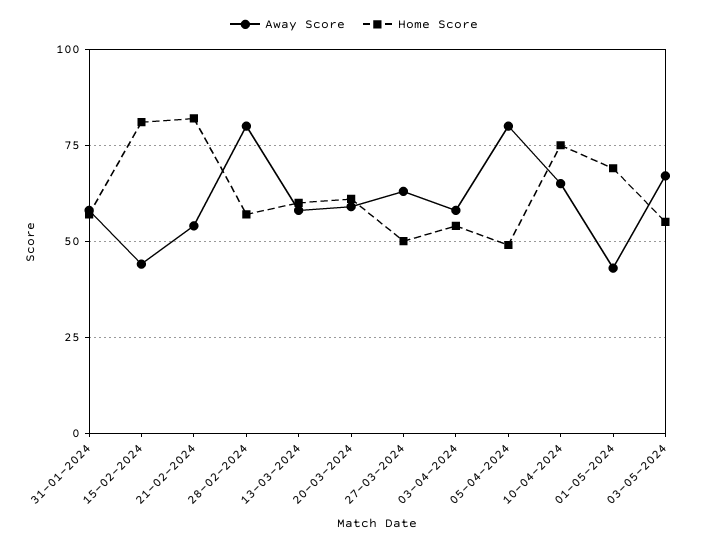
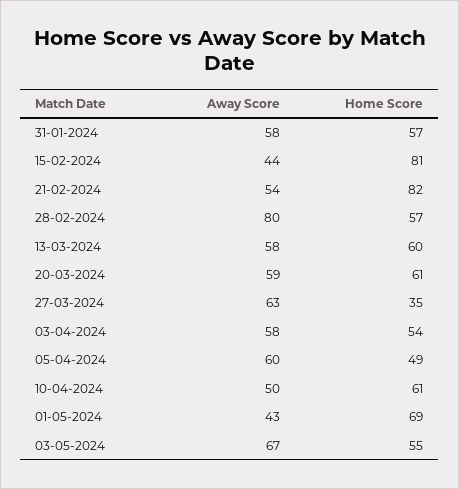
  {
    "Away Score": {
      "31-01-2024": 58,
      "15-02-2024": 44,
      "21-02-2024": 54,
      "28-02-2024": 80,
      "13-03-2024": 58,
      "20-03-2024": 59,
      "27-03-2024": 63,
      "03-04-2024": 58,
-     "05-04-2024": 80,
+     "05-04-2024": 60,
-     "10-04-2024": 65,
+     "10-04-2024": 50,
      "01-05-2024": 43,
      "03-05-2024": 67
    },
    "Home Score": {
      "31-01-2024": 57,
      "15-02-2024": 81,
      "21-02-2024": 82,
      "28-02-2024": 57,
      "13-03-2024": 60,
      "20-03-2024": 61,
-     "27-03-2024": 50,
+     "27-03-2024": 35,
      "03-04-2024": 54,
      "05-04-2024": 49,
-     "10-04-2024": 75,
+     "10-04-2024": 61,
      "01-05-2024": 69,
      "03-05-2024": 55
    }
  }

